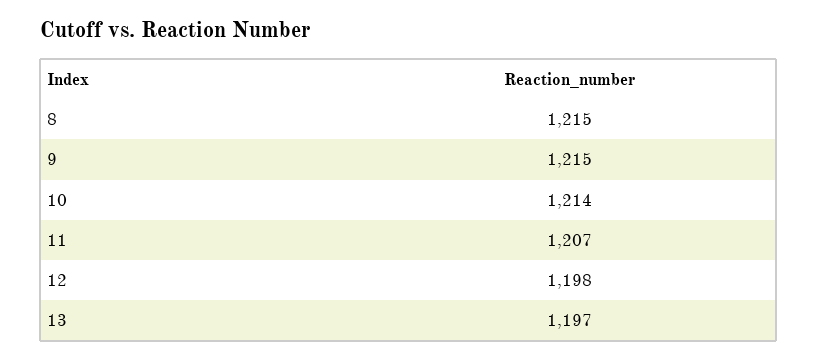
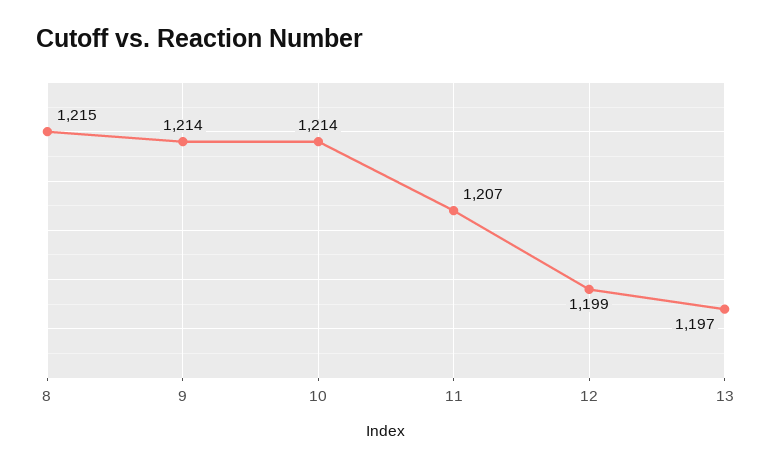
  {
    "8": 1215,
-   "9": 1215,
+   "9": 1214,
    "10": 1214,
    "11": 1207,
-   "12": 1198,
+   "12": 1199,
    "13": 1197
  }

